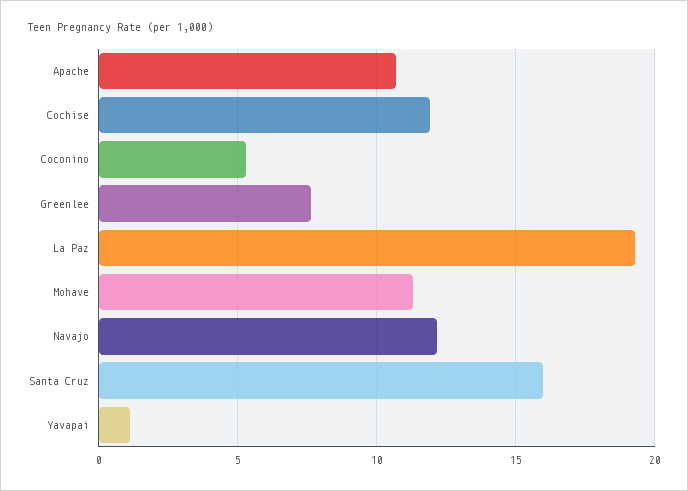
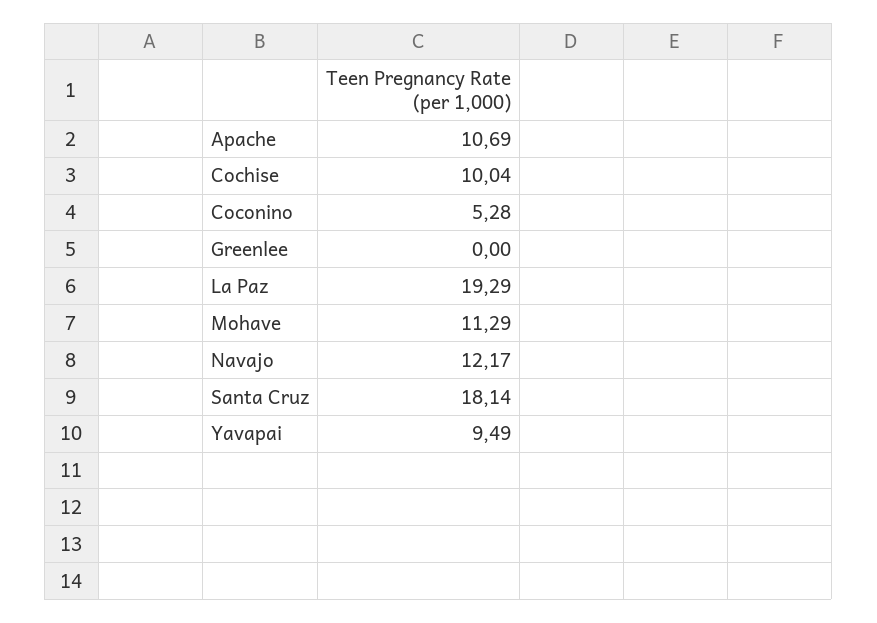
  {
    "Apache": 10.69,
-   "Cochise": 12,
+   "Cochise": 10.04,
    "Coconino": 5.28,
-   "Greenlee": 7.5,
+   "Greenlee": 0,
    "La Paz": 19.29,
    "Mohave": 11.29,
    "Navajo": 12.17,
-   "Santa Cruz": 16,
+   "Santa Cruz": 18.14,
-   "Yavapai": 1
+   "Yavapai": 9.49
  }

